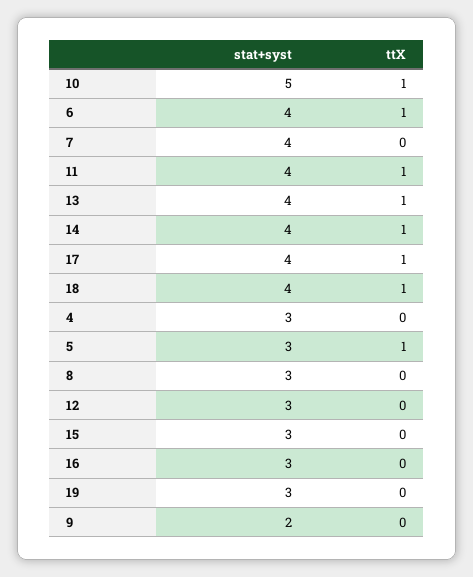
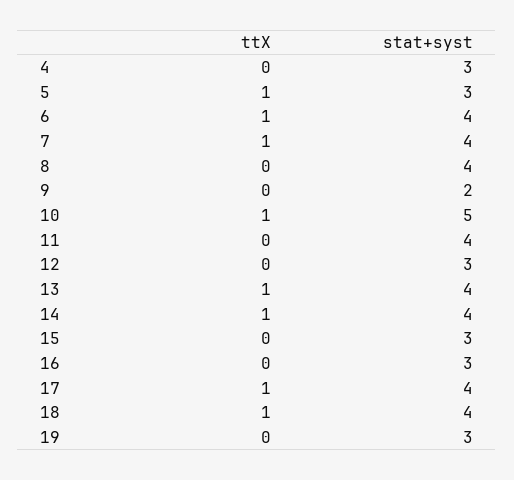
  {
    "stat+syst": {
      "10": 5,
      "6": 4,
      "7": 4,
      "11": 4,
      "13": 4,
      "14": 4,
      "17": 4,
      "18": 4,
      "4": 3,
      "5": 3,
-     "8": 3,
+     "8": 4,
      "12": 3,
      "15": 3,
      "16": 3,
      "19": 3,
      "9": 2
    },
    "ttX": {
      "10": 1,
      "6": 1,
-     "7": 0,
+     "7": 1,
-     "11": 1,
+     "11": 0,
      "13": 1,
      "14": 1,
      "17": 1,
      "18": 1,
      "4": 0,
      "5": 1,
      "8": 0,
      "12": 0,
      "15": 0,
      "16": 0,
      "19": 0,
      "9": 0
    }
  }

